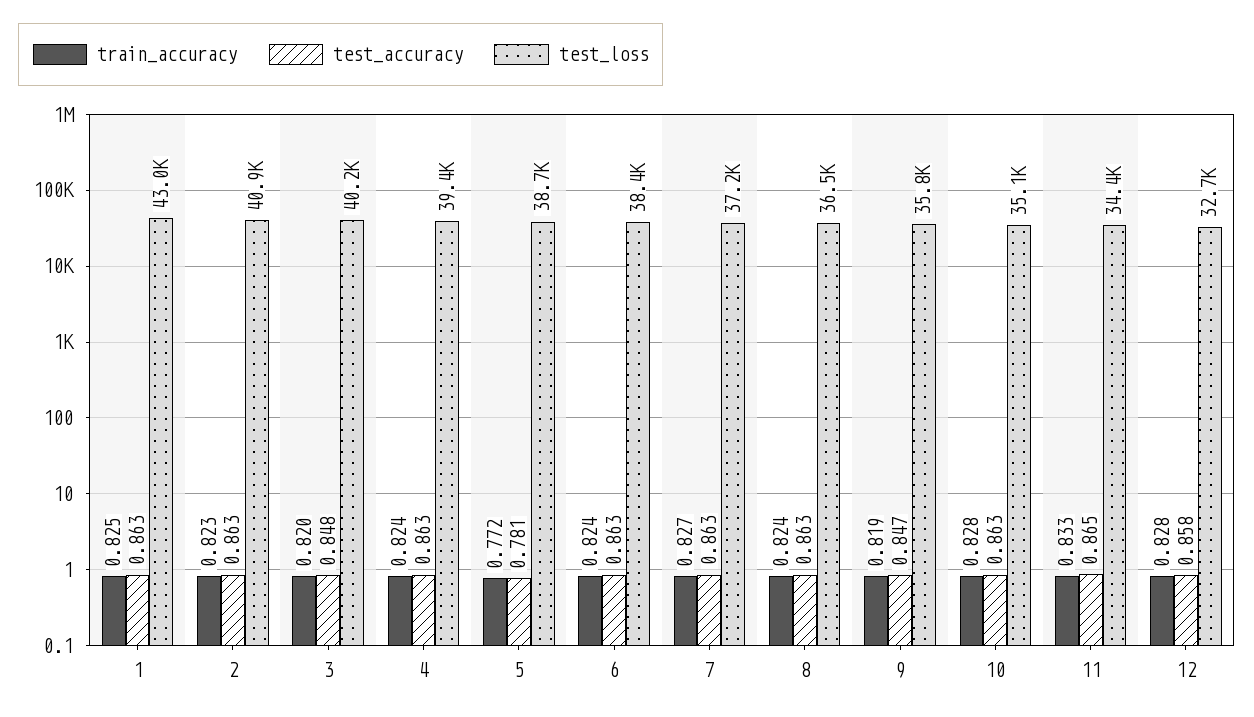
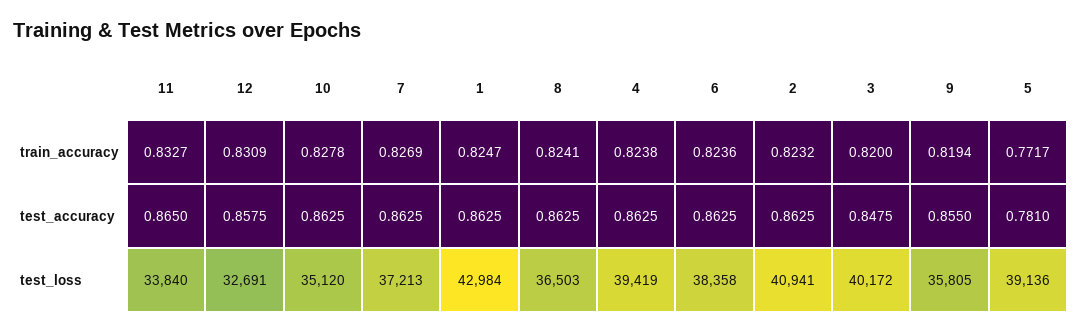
  {
    "train_accuracy": {
      "1": 0.8247,
      "2": 0.8232,
      "3": 0.82,
      "4": 0.8238,
      "5": 0.7717,
      "6": 0.8236,
      "7": 0.8269,
      "8": 0.8241,
      "9": 0.8194,
      "10": 0.8278,
      "11": 0.8327,
-     "12": 0.828
+     "12": 0.8309
    },
    "test_accuracy": {
      "1": 0.8625,
      "2": 0.8625,
      "3": 0.8475,
      "4": 0.8625,
      "5": 0.781,
      "6": 0.8625,
      "7": 0.8625,
      "8": 0.8625,
-     "9": 0.847,
+     "9": 0.855,
      "10": 0.8625,
      "11": 0.865,
      "12": 0.8575
    },
    "test_loss": {
      "1": 42984,
      "2": 40941,
      "3": 40172,
      "4": 39419,
-     "5": 38700,
+     "5": 39136,
      "6": 38358,
      "7": 37213,
      "8": 36503,
      "9": 35805,
      "10": 35120,
-     "11": 34400,
+     "11": 33840,
      "12": 32691
    }
  }

